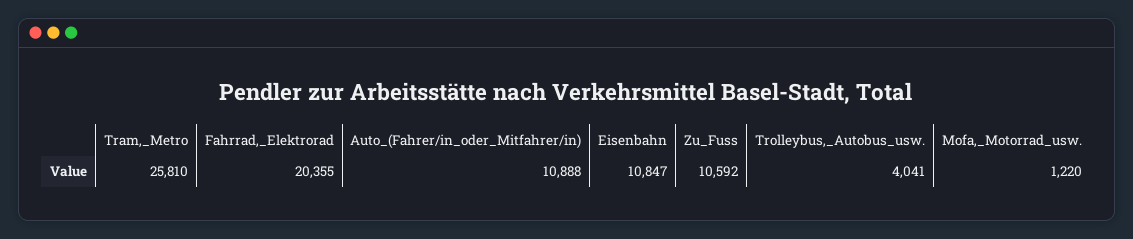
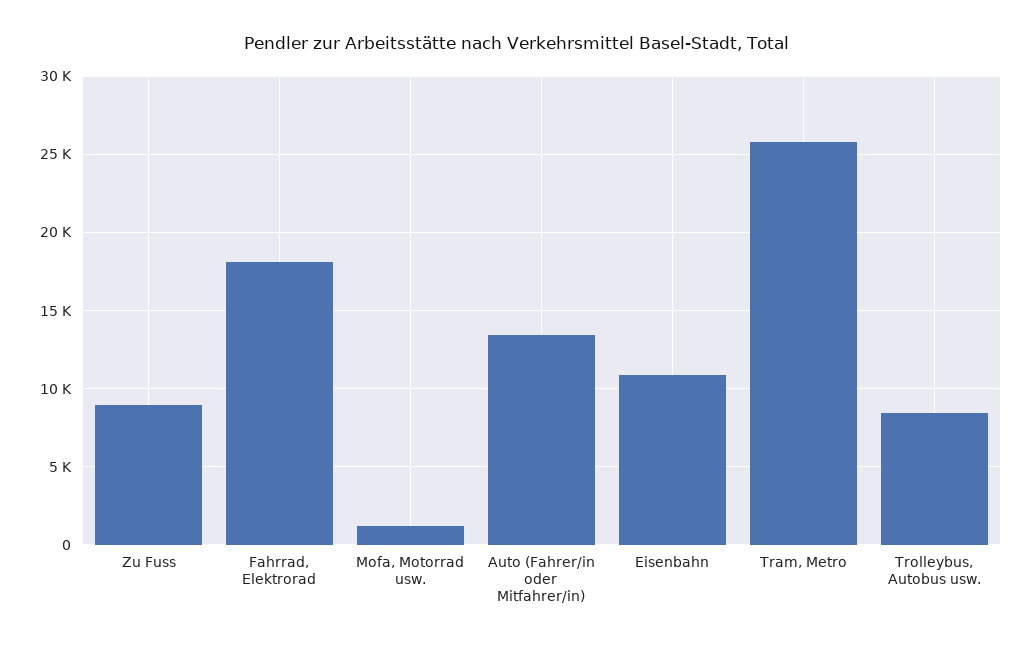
  {
    "Tram,_Metro": 25810,
-   "Fahrrad,_Elektrorad": 20355,
+   "Fahrrad,_Elektrorad": 18000,
-   "Auto_(Fahrer/in_oder_Mitfahrer/in)": 10888,
+   "Auto_(Fahrer/in_oder_Mitfahrer/in)": 13500,
    "Eisenbahn": 10847,
-   "Zu_Fuss": 10592,
+   "Zu_Fuss": 9000,
-   "Trolleybus,_Autobus_usw.": 4041,
+   "Trolleybus,_Autobus_usw.": 8500,
    "Mofa,_Motorrad_usw.": 1220
  }

